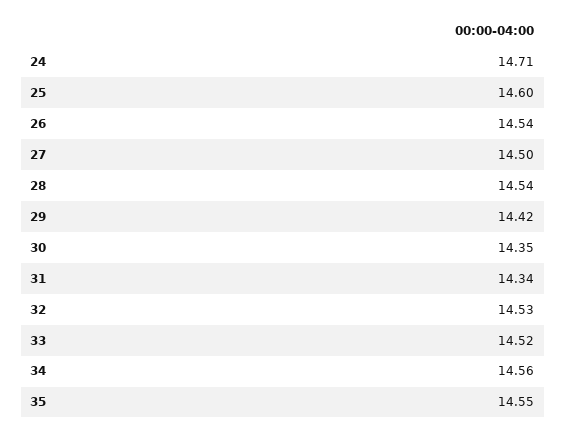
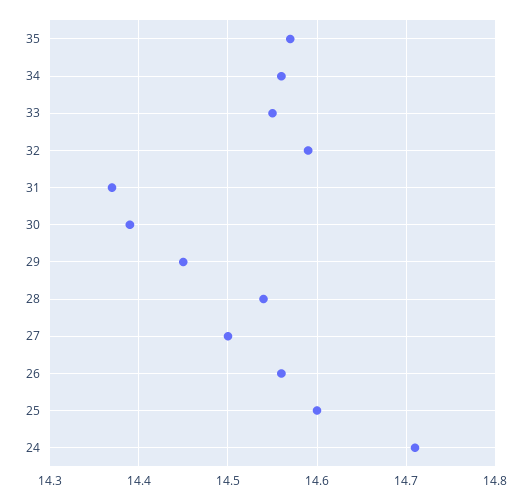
  {
    "24": 14.71,
    "25": 14.6,
-   "26": 14.54,
+   "26": 14.56,
    "27": 14.5,
    "28": 14.54,
-   "29": 14.42,
+   "29": 14.45,
-   "30": 14.35,
+   "30": 14.39,
-   "31": 14.34,
+   "31": 14.37,
-   "32": 14.53,
+   "32": 14.59,
-   "33": 14.52,
+   "33": 14.55,
    "34": 14.56,
-   "35": 14.55
+   "35": 14.57
  }

